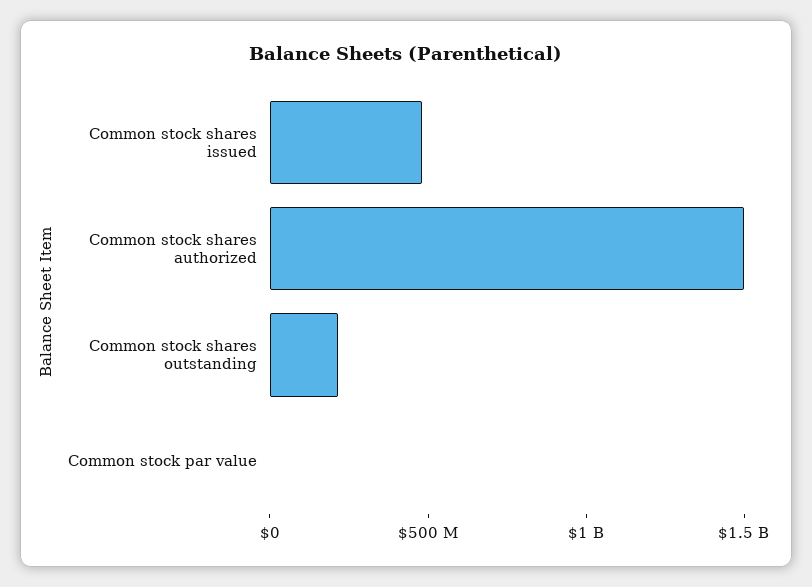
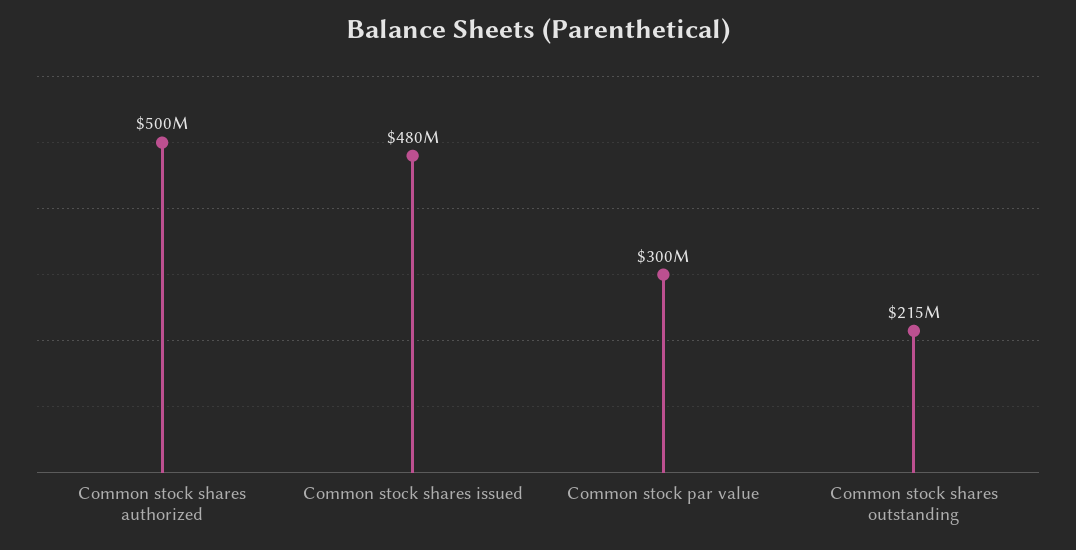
  {
    "Common stock shares issued": 480000000,
-   "Common stock shares authorized": 1500000000,
+   "Common stock shares authorized": 500000000,
    "Common stock shares outstanding": 215000000,
-   "Common stock par value": 0
+   "Common stock par value": 300000000
  }

